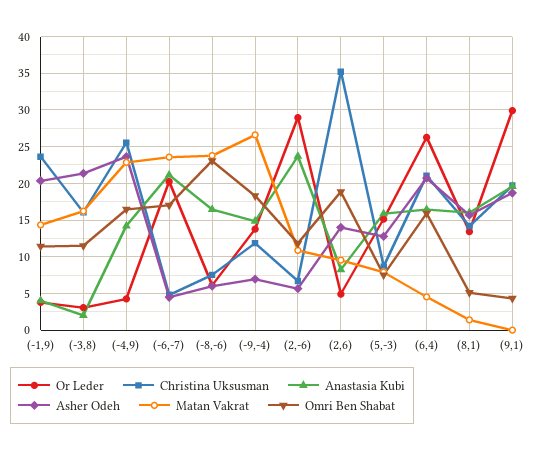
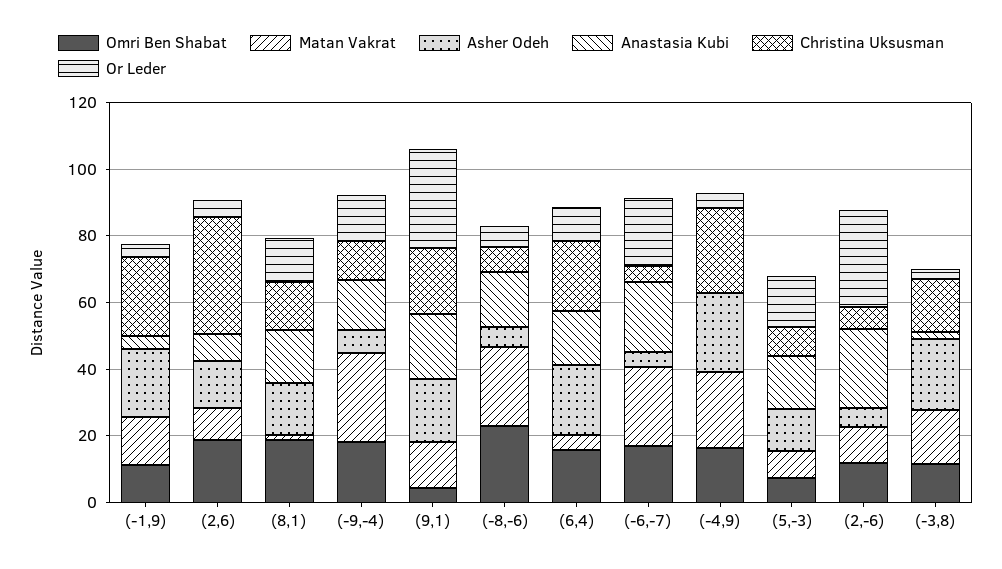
  {
    "Or Leder": {
      "(-1,9)": 4,
      "(-3,8)": 3,
      "(-4,9)": 4,
      "(-6,-7)": 20,
      "(-8,-6)": 6,
      "(-9,-4)": 14,
      "(2,-6)": 29,
      "(2,6)": 5,
      "(5,-3)": 15,
-     "(6,4)": 26,
+     "(6,4)": 10,
      "(8,1)": 13,
      "(9,1)": 30
    },
    "Christina Uksusman": {
      "(-1,9)": 24,
      "(-3,8)": 16,
      "(-4,9)": 26,
      "(-6,-7)": 5,
      "(-8,-6)": 8,
      "(-9,-4)": 12,
      "(2,-6)": 7,
      "(2,6)": 35,
      "(5,-3)": 9,
      "(6,4)": 21,
      "(8,1)": 14,
      "(9,1)": 20
    },
    "Anastasia Kubi": {
      "(-1,9)": 4,
      "(-3,8)": 2,
-     "(-4,9)": 14,
+     "(-4,9)": 0,
      "(-6,-7)": 21,
      "(-8,-6)": 16,
      "(-9,-4)": 15,
      "(2,-6)": 24,
      "(2,6)": 8,
      "(5,-3)": 16,
      "(6,4)": 16,
      "(8,1)": 16,
      "(9,1)": 20
    },
    "Asher Odeh": {
      "(-1,9)": 20,
      "(-3,8)": 21,
      "(-4,9)": 24,
      "(-6,-7)": 4,
      "(-8,-6)": 6,
      "(-9,-4)": 7,
      "(2,-6)": 6,
      "(2,6)": 14,
      "(5,-3)": 13,
      "(6,4)": 21,
      "(8,1)": 16,
      "(9,1)": 19
    },
    "Matan Vakrat": {
      "(-1,9)": 14,
      "(-3,8)": 16,
      "(-4,9)": 23,
      "(-6,-7)": 24,
      "(-8,-6)": 24,
      "(-9,-4)": 27,
      "(2,-6)": 11,
      "(2,6)": 10,
      "(5,-3)": 8,
      "(6,4)": 5,
      "(8,1)": 1,
-     "(9,1)": 0
+     "(9,1)": 15
    },
    "Omri Ben Shabat": {
      "(-1,9)": 11,
      "(-3,8)": 12,
      "(-4,9)": 16,
      "(-6,-7)": 17,
      "(-8,-6)": 23,
      "(-9,-4)": 18,
      "(2,-6)": 12,
      "(2,6)": 19,
      "(5,-3)": 8,
      "(6,4)": 16,
-     "(8,1)": 5,
+     "(8,1)": 20,
      "(9,1)": 4
    }
  }

